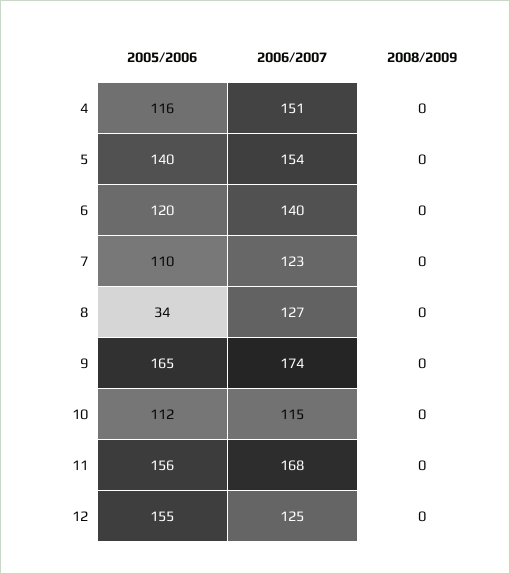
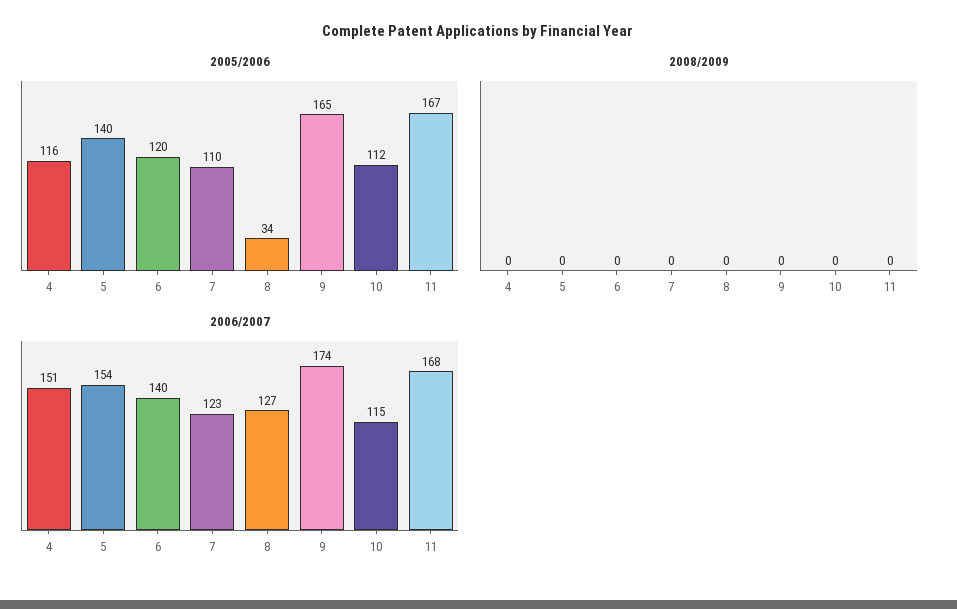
  {
    "2005/2006": {
      "4": 116,
      "5": 140,
      "6": 120,
      "7": 110,
      "8": 34,
      "9": 165,
      "10": 112,
-     "11": 156,
+     "11": 167
-     "12": 155
    },
    "2006/2007": {
      "4": 151,
      "5": 154,
      "6": 140,
      "7": 123,
      "8": 127,
      "9": 174,
      "10": 115,
-     "11": 168,
+     "11": 168
-     "12": 125
    },
    "2008/2009": {
      "4": 0,
      "5": 0,
      "6": 0,
      "7": 0,
      "8": 0,
      "9": 0,
      "10": 0,
-     "11": 0,
+     "11": 0
-     "12": 0
    }
  }

